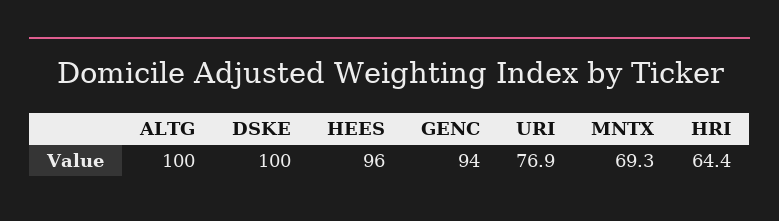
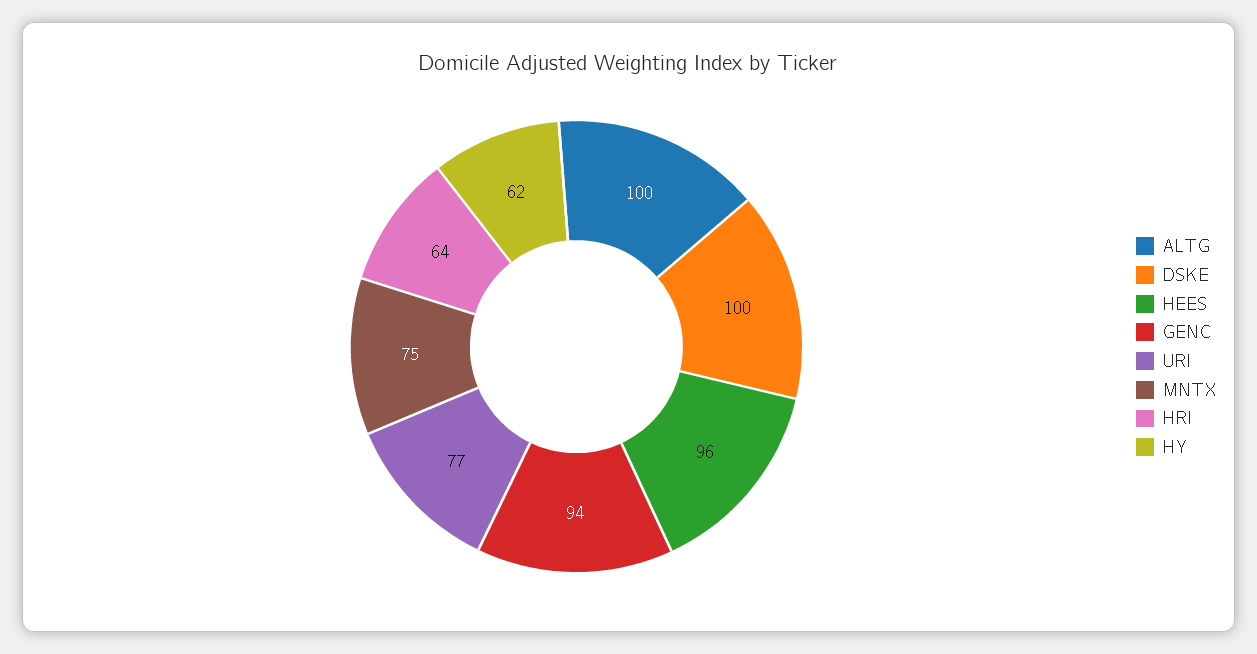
  {
    "ALTG": 100,
    "DSKE": 100,
    "HEES": 96,
    "GENC": 94,
    "URI": 76.9,
-   "MNTX": 69.3,
+   "MNTX": 75,
-   "HRI": 64.4
+   "HRI": 64.4,
+   "HY": 62
  }

